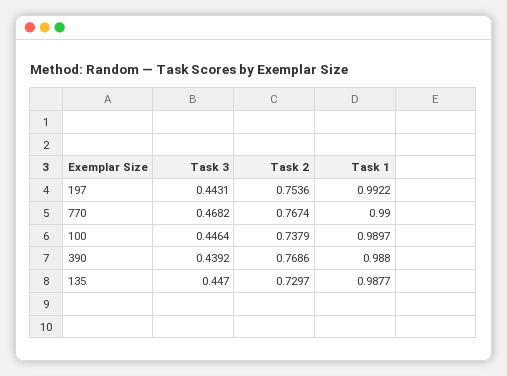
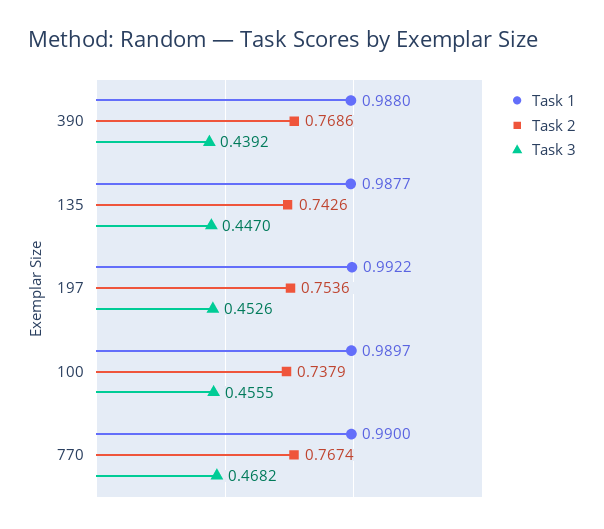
  {
    "Task 3": {
-     "197": 0.4431,
+     "197": 0.4526,
      "770": 0.4682,
-     "100": 0.4464,
+     "100": 0.4555,
      "390": 0.4392,
      "135": 0.447
    },
    "Task 2": {
      "197": 0.7536,
      "770": 0.7674,
      "100": 0.7379,
      "390": 0.7686,
-     "135": 0.7297
+     "135": 0.7426
    },
    "Task 1": {
      "197": 0.9922,
      "770": 0.99,
      "100": 0.9897,
      "390": 0.988,
      "135": 0.9877
    }
  }

